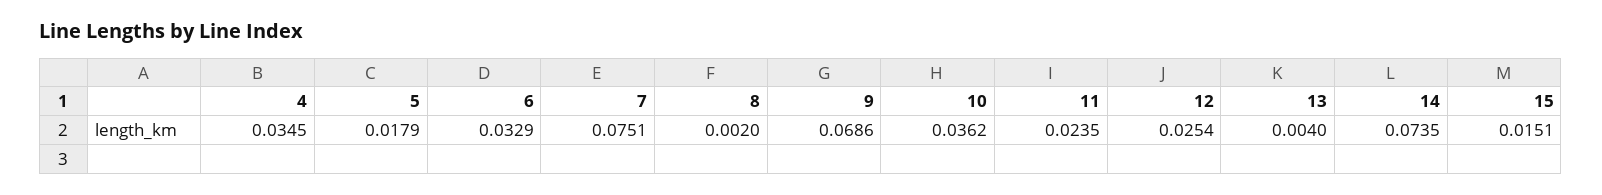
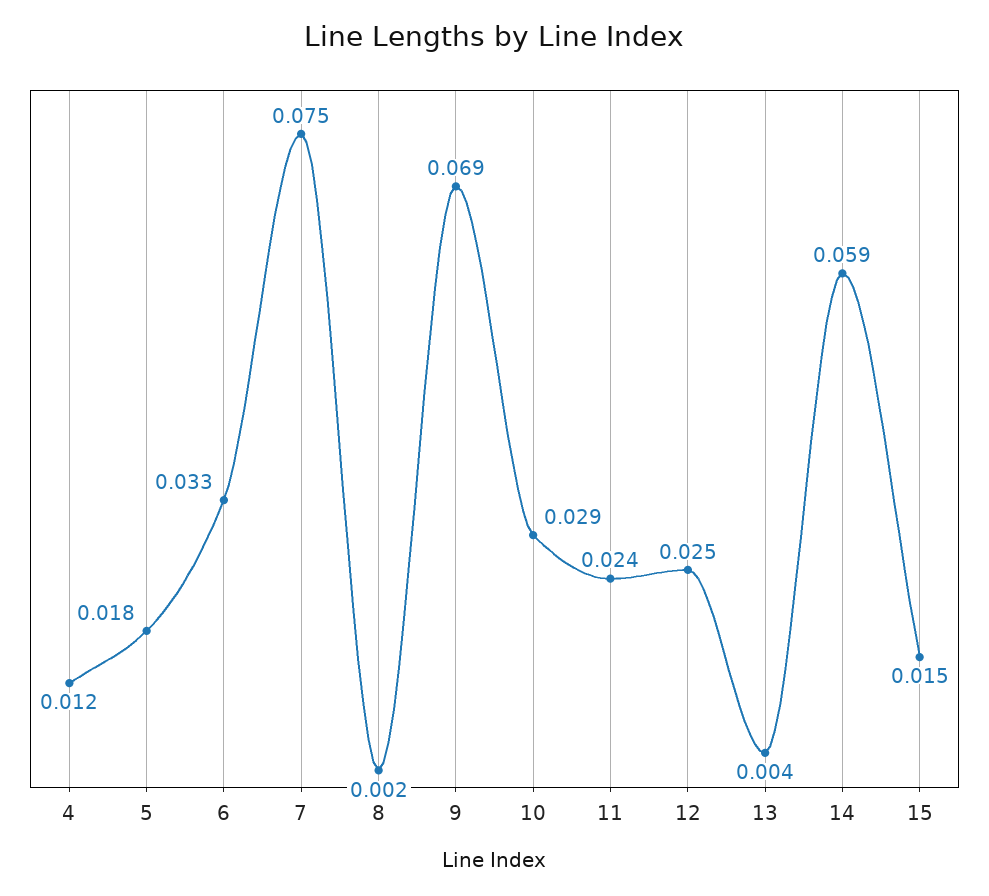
  {
-   "4": 0.0345,
+   "4": 0.012,
    "5": 0.0179,
    "6": 0.0329,
    "7": 0.0751,
    "8": 0.002,
    "9": 0.0686,
-   "10": 0.0362,
+   "10": 0.029,
    "11": 0.0235,
    "12": 0.0254,
    "13": 0.004,
-   "14": 0.0735,
+   "14": 0.059,
    "15": 0.0151
  }

